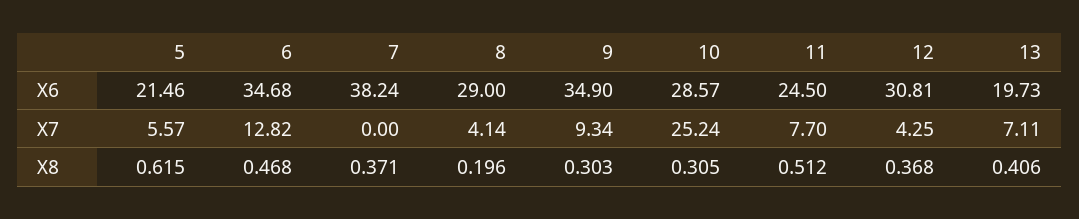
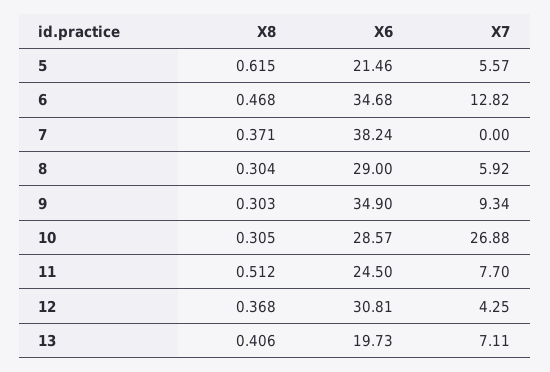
  {
    "5": {
      "X6": 21.46,
      "X7": 5.57,
      "X8": 0.615
    },
    "6": {
      "X6": 34.68,
      "X7": 12.82,
      "X8": 0.468
    },
    "7": {
      "X6": 38.24,
      "X7": 0,
      "X8": 0.371
    },
    "8": {
      "X6": 29,
-     "X7": 4.14,
+     "X7": 5.92,
-     "X8": 0.196
+     "X8": 0.304
    },
    "9": {
      "X6": 34.9,
      "X7": 9.34,
      "X8": 0.303
    },
    "10": {
      "X6": 28.57,
-     "X7": 25.24,
+     "X7": 26.88,
      "X8": 0.305
    },
    "11": {
      "X6": 24.5,
      "X7": 7.7,
      "X8": 0.512
    },
    "12": {
      "X6": 30.81,
      "X7": 4.25,
      "X8": 0.368
    },
    "13": {
      "X6": 19.73,
      "X7": 7.11,
      "X8": 0.406
    }
  }

